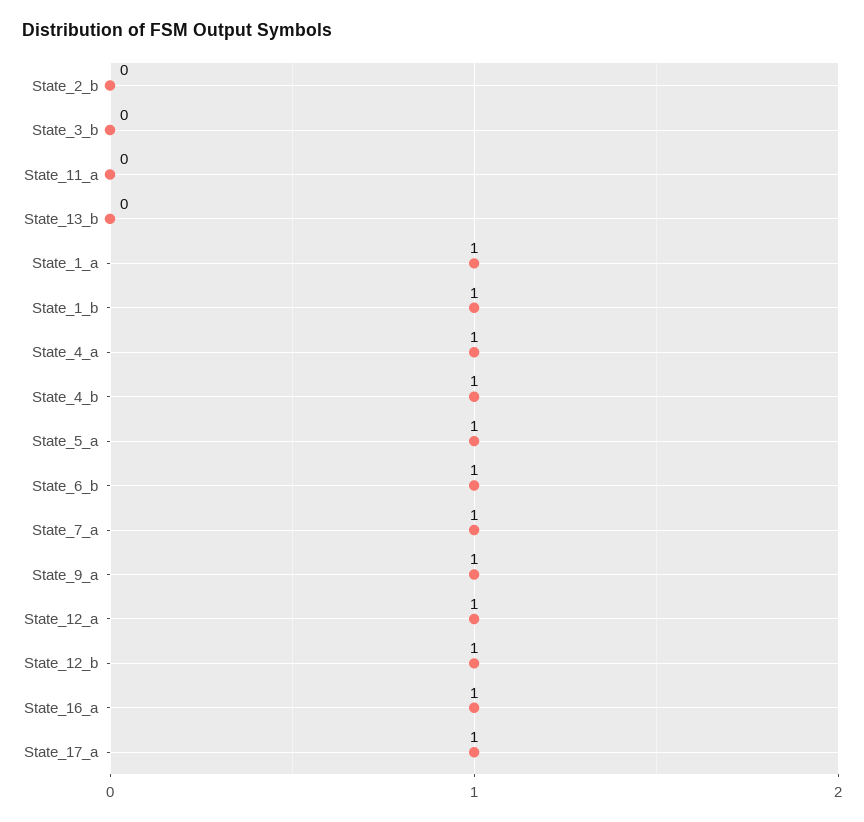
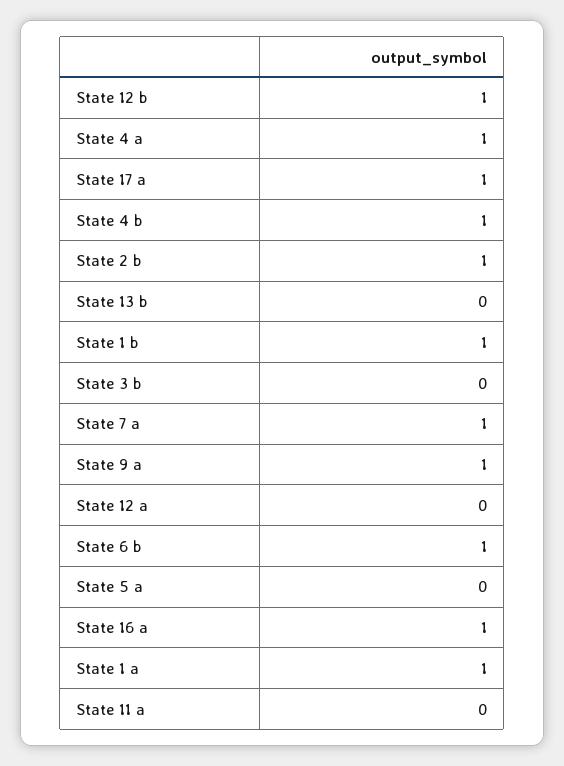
  {
-   "State_2_b": 0,
+   "State_2_b": 1,
    "State_3_b": 0,
    "State_11_a": 0,
    "State_13_b": 0,
    "State_1_a": 1,
    "State_1_b": 1,
    "State_4_a": 1,
    "State_4_b": 1,
-   "State_5_a": 1,
+   "State_5_a": 0,
    "State_6_b": 1,
    "State_7_a": 1,
    "State_9_a": 1,
-   "State_12_a": 1,
+   "State_12_a": 0,
    "State_12_b": 1,
    "State_16_a": 1,
    "State_17_a": 1
  }

